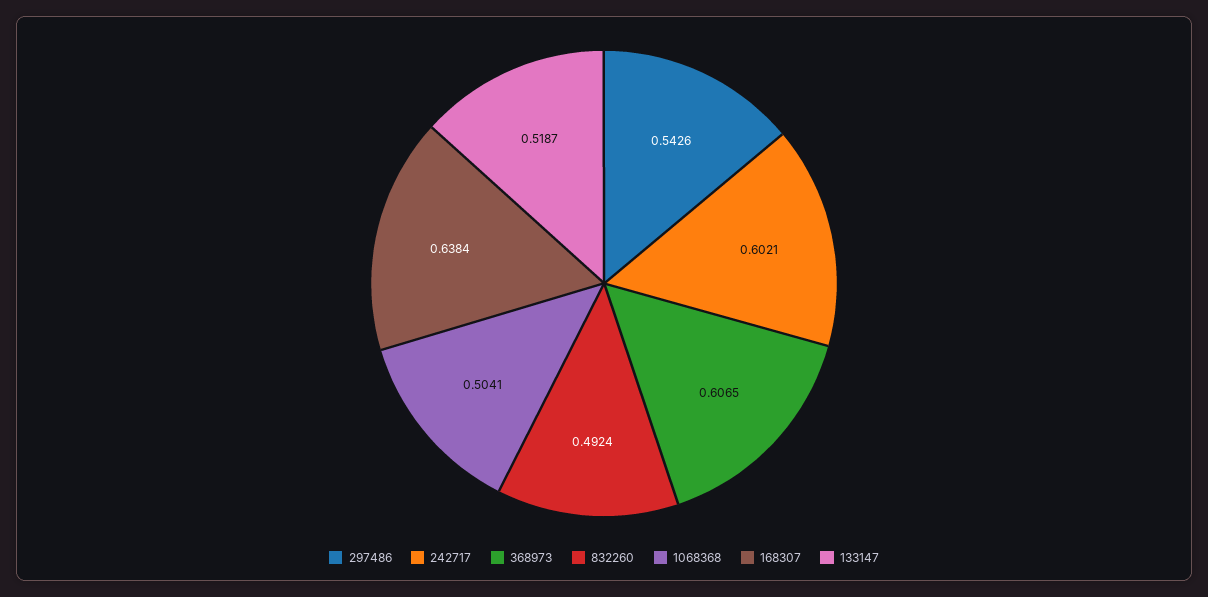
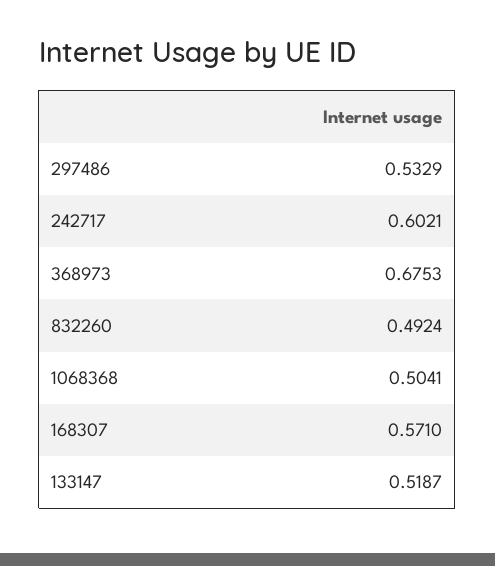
  {
-   "297486": 0.5426,
+   "297486": 0.5329,
    "242717": 0.6021,
-   "368973": 0.6065,
+   "368973": 0.6753,
    "832260": 0.4924,
    "1068368": 0.5041,
-   "168307": 0.6384,
+   "168307": 0.571,
    "133147": 0.5187
  }

